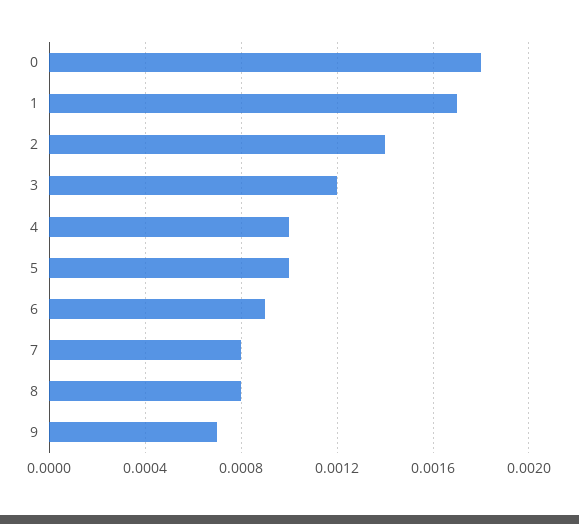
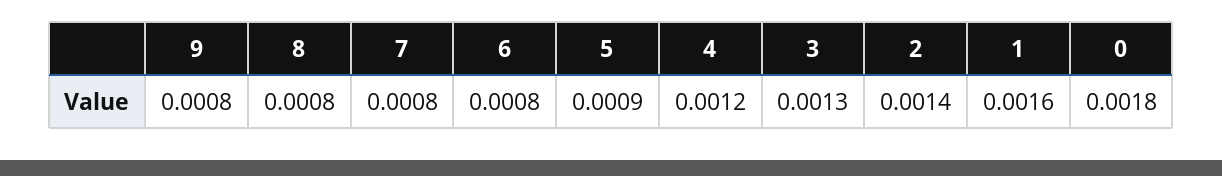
  {
    "0": 0.0018,
-   "1": 0.0017,
+   "1": 0.0016,
    "2": 0.0014,
-   "3": 0.0012,
+   "3": 0.0013,
-   "4": 0.001,
+   "4": 0.0012,
-   "5": 0.001,
+   "5": 0.0009,
-   "6": 0.0009,
+   "6": 0.0008,
    "7": 0.0008,
    "8": 0.0008,
-   "9": 0.0007
+   "9": 0.0008
  }

